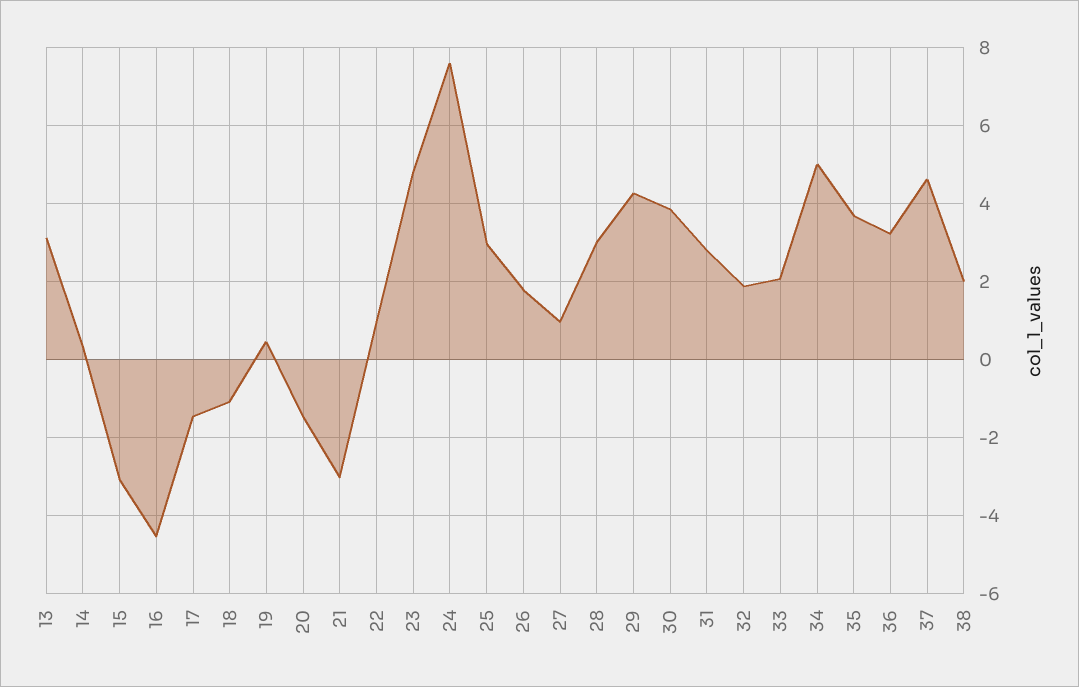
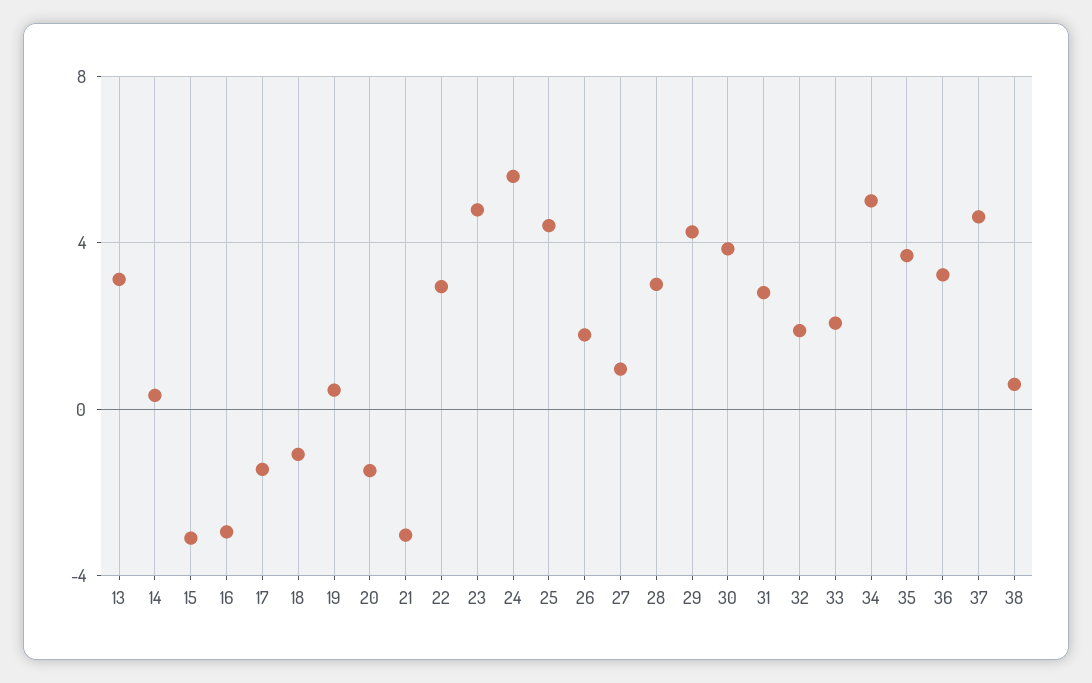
  {
    "13": 3.2,
    "14": 0.4,
    "15": -3,
-   "16": -4.6,
+   "16": -3,
    "17": -1.4,
    "18": -1,
    "19": 0.4,
    "20": -1.4,
    "21": -3,
-   "22": 1,
+   "22": 3,
    "23": 4.8,
-   "24": 7.6,
+   "24": 5.5,
-   "25": 3,
+   "25": 4.5,
    "26": 1.8,
    "27": 1,
    "28": 3,
    "29": 4.2,
    "30": 3.8,
    "31": 2.8,
    "32": 1.8,
    "33": 2,
    "34": 5,
    "35": 3.6,
    "36": 3.2,
    "37": 4.6,
-   "38": 2
+   "38": 0.5
  }

